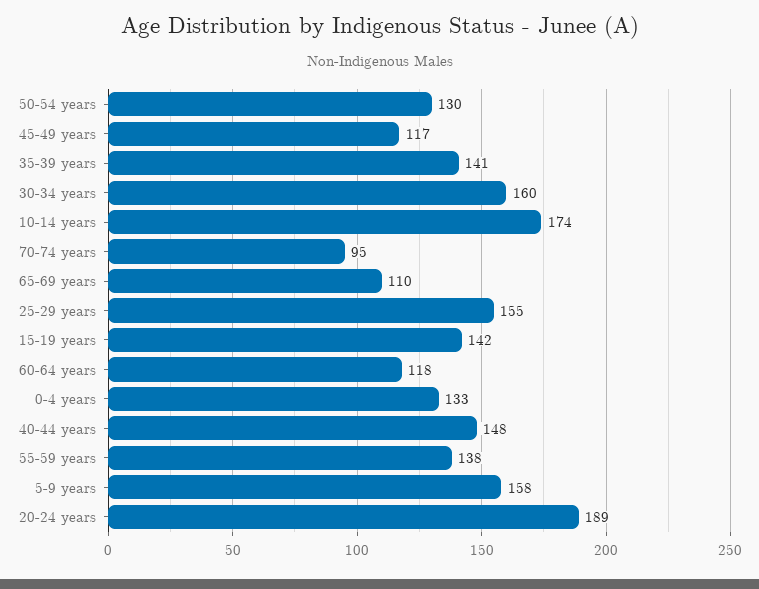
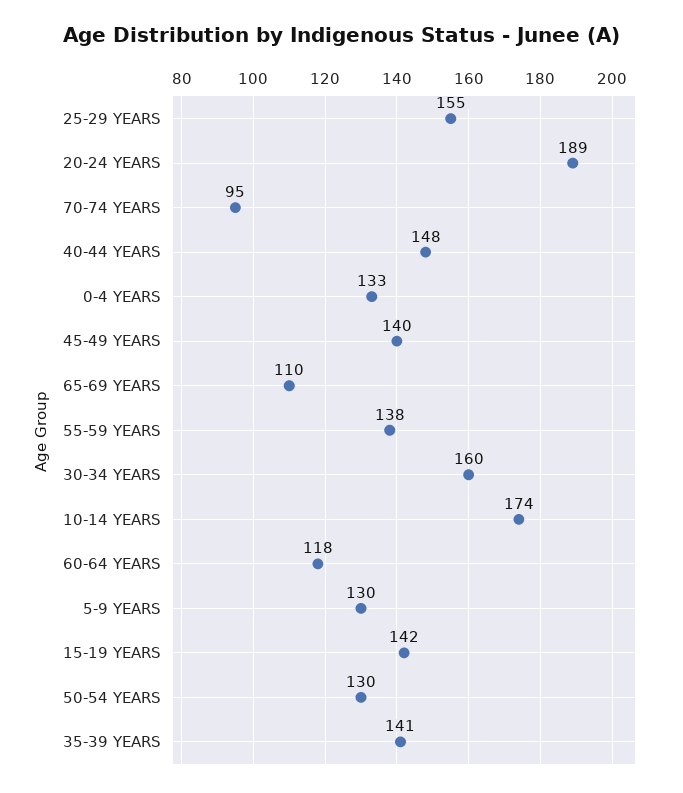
  {
    "50-54 years": 130,
-   "45-49 years": 117,
+   "45-49 years": 140,
    "35-39 years": 141,
    "30-34 years": 160,
    "10-14 years": 174,
    "70-74 years": 95,
    "65-69 years": 110,
    "25-29 years": 155,
    "15-19 years": 142,
    "60-64 years": 118,
    "0-4 years": 133,
    "40-44 years": 148,
    "55-59 years": 138,
-   "5-9 years": 158,
+   "5-9 years": 130,
    "20-24 years": 189
  }

